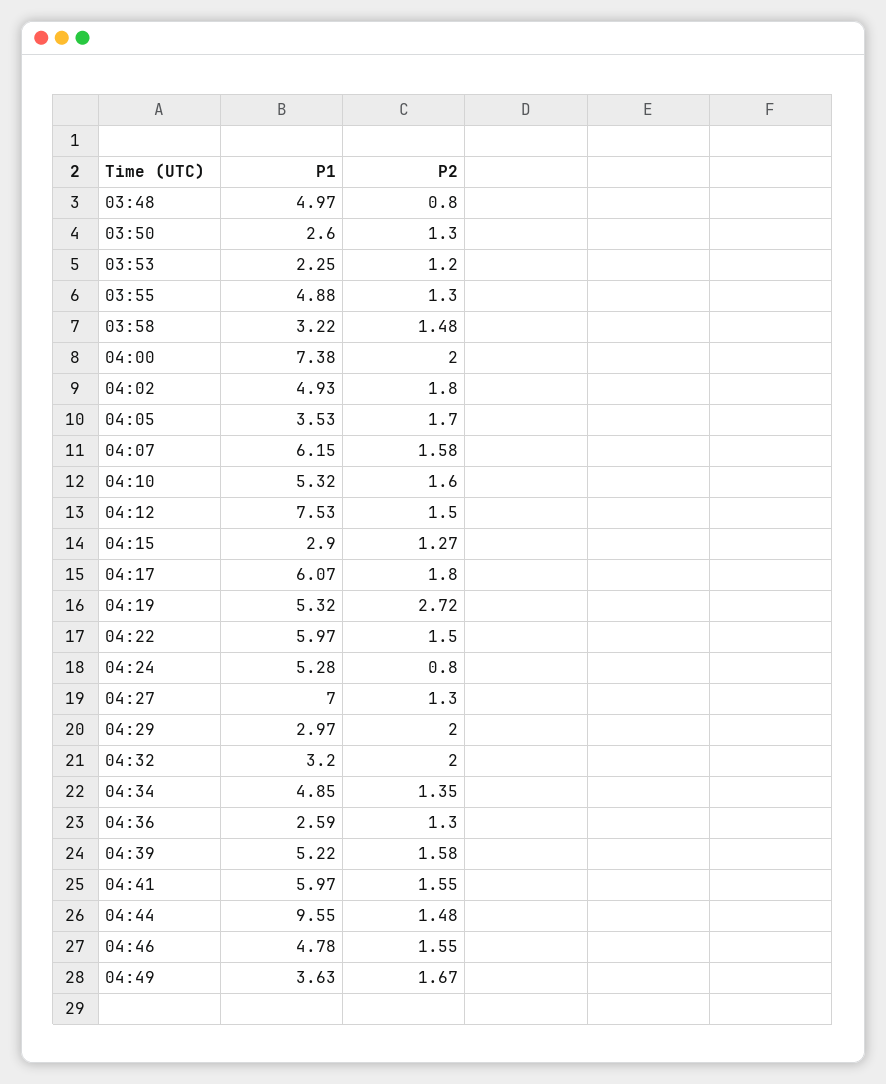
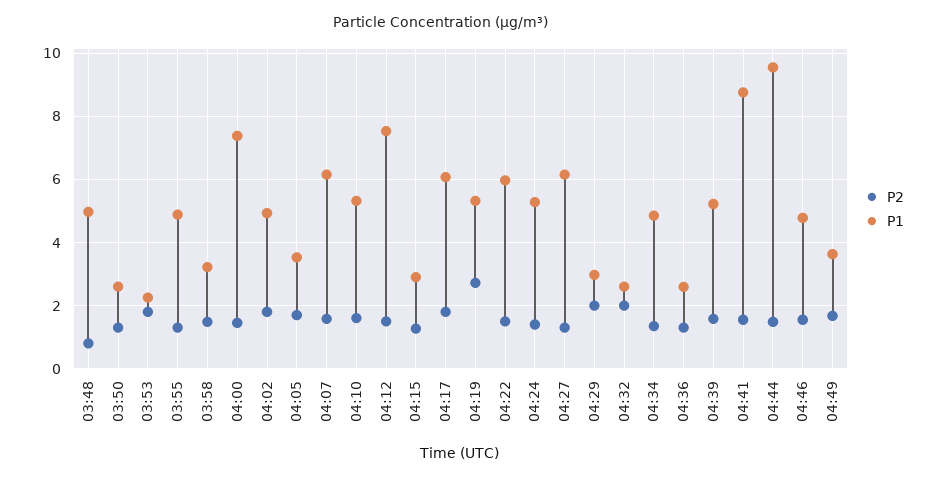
  {
    "P1": {
      "03:48": 4.97,
      "03:50": 2.6,
      "03:53": 2.25,
      "03:55": 4.88,
      "03:58": 3.22,
      "04:00": 7.38,
      "04:02": 4.93,
      "04:05": 3.53,
      "04:07": 6.15,
      "04:10": 5.32,
      "04:12": 7.53,
      "04:15": 2.9,
      "04:17": 6.07,
      "04:19": 5.32,
      "04:22": 5.97,
      "04:24": 5.28,
-     "04:27": 7,
+     "04:27": 6.2,
      "04:29": 2.97,
-     "04:32": 3.2,
+     "04:32": 2.6,
      "04:34": 4.85,
      "04:36": 2.59,
      "04:39": 5.22,
-     "04:41": 5.97,
+     "04:41": 8.8,
      "04:44": 9.55,
      "04:46": 4.78,
      "04:49": 3.63
    },
    "P2": {
      "03:48": 0.8,
      "03:50": 1.3,
-     "03:53": 1.2,
+     "03:53": 1.8,
      "03:55": 1.3,
      "03:58": 1.48,
-     "04:00": 2,
+     "04:00": 1.4,
      "04:02": 1.8,
      "04:05": 1.7,
      "04:07": 1.58,
      "04:10": 1.6,
      "04:12": 1.5,
      "04:15": 1.27,
      "04:17": 1.8,
      "04:19": 2.72,
      "04:22": 1.5,
-     "04:24": 0.8,
+     "04:24": 1.4,
      "04:27": 1.3,
      "04:29": 2,
      "04:32": 2,
      "04:34": 1.35,
      "04:36": 1.3,
      "04:39": 1.58,
      "04:41": 1.55,
      "04:44": 1.48,
      "04:46": 1.55,
      "04:49": 1.67
    }
  }

